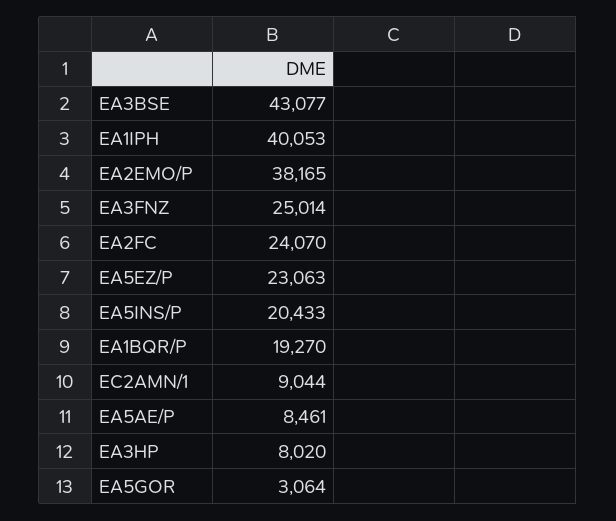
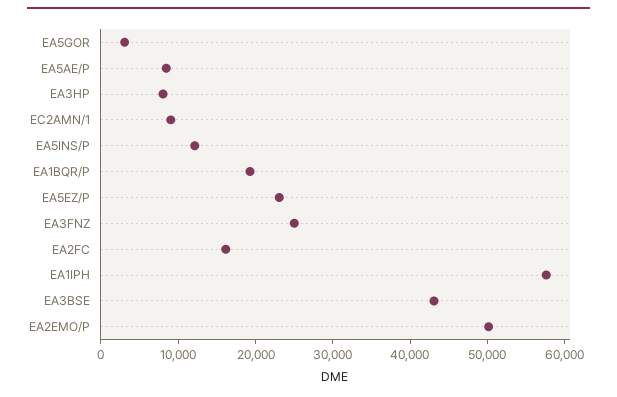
  {
    "EA3BSE": 43077,
-   "EA1IPH": 40053,
+   "EA1IPH": 58000,
-   "EA2EMO/P": 38165,
+   "EA2EMO/P": 50000,
    "EA3FNZ": 25014,
-   "EA2FC": 24070,
+   "EA2FC": 16000,
    "EA5EZ/P": 23063,
-   "EA5INS/P": 20433,
+   "EA5INS/P": 12000,
    "EA1BQR/P": 19270,
    "EC2AMN/1": 9044,
    "EA5AE/P": 8461,
    "EA3HP": 8020,
    "EA5GOR": 3064
  }

